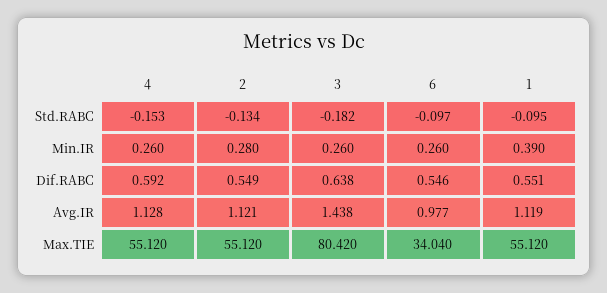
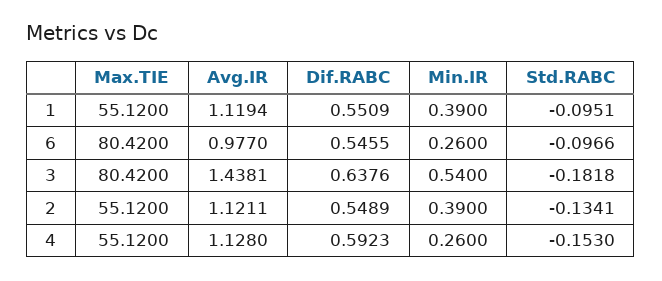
  {
    "4": {
      "Std.RABC": -0.153,
      "Min.IR": 0.26,
      "Dif.RABC": 0.5923,
      "Avg.IR": 1.128,
      "Max.TIE": 55.12
    },
    "2": {
      "Std.RABC": -0.1341,
-     "Min.IR": 0.28,
+     "Min.IR": 0.39,
      "Dif.RABC": 0.5489,
      "Avg.IR": 1.1211,
      "Max.TIE": 55.12
    },
    "3": {
      "Std.RABC": -0.1818,
-     "Min.IR": 0.26,
+     "Min.IR": 0.54,
      "Dif.RABC": 0.6376,
      "Avg.IR": 1.4381,
      "Max.TIE": 80.42
    },
    "6": {
      "Std.RABC": -0.0966,
      "Min.IR": 0.26,
      "Dif.RABC": 0.5455,
      "Avg.IR": 0.977,
-     "Max.TIE": 34.04
+     "Max.TIE": 80.42
    },
    "1": {
      "Std.RABC": -0.0951,
      "Min.IR": 0.39,
      "Dif.RABC": 0.5509,
      "Avg.IR": 1.1194,
      "Max.TIE": 55.12
    }
  }

